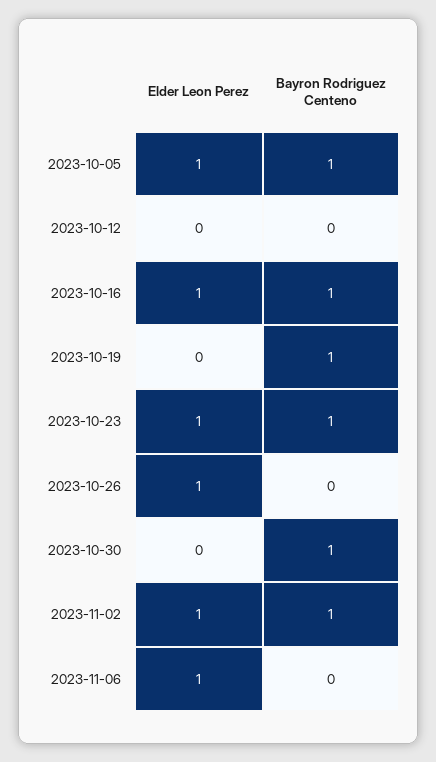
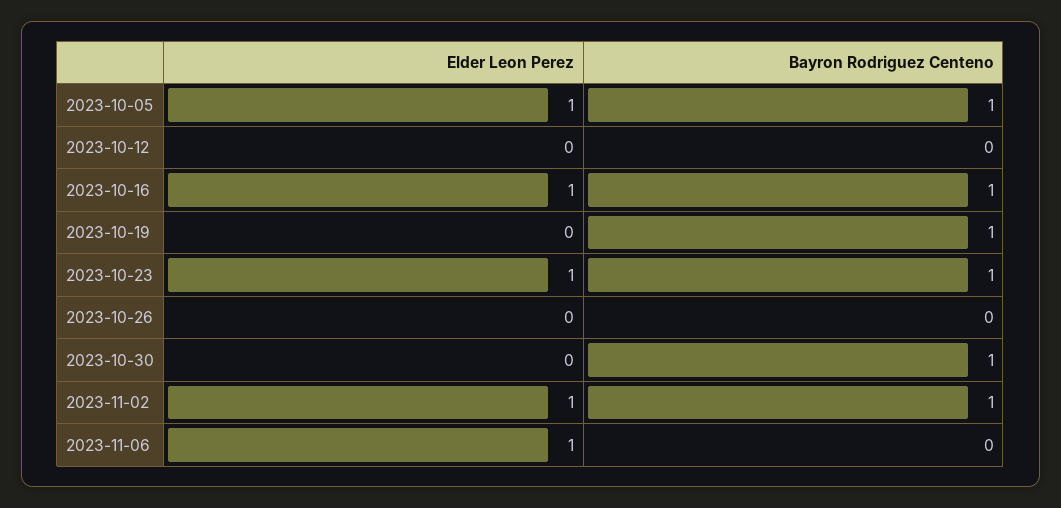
  {
    "Elder Leon Perez": {
      "2023-10-05": 1,
      "2023-10-12": 0,
      "2023-10-16": 1,
      "2023-10-19": 0,
      "2023-10-23": 1,
-     "2023-10-26": 1,
+     "2023-10-26": 0,
      "2023-10-30": 0,
      "2023-11-02": 1,
      "2023-11-06": 1
    },
    "Bayron Rodriguez Centeno": {
      "2023-10-05": 1,
      "2023-10-12": 0,
      "2023-10-16": 1,
      "2023-10-19": 1,
      "2023-10-23": 1,
      "2023-10-26": 0,
      "2023-10-30": 1,
      "2023-11-02": 1,
      "2023-11-06": 0
    }
  }

